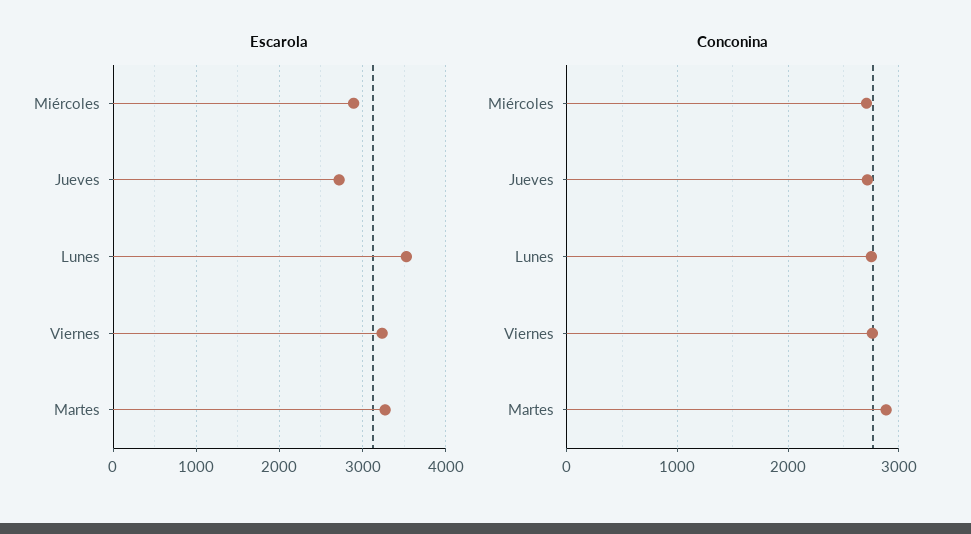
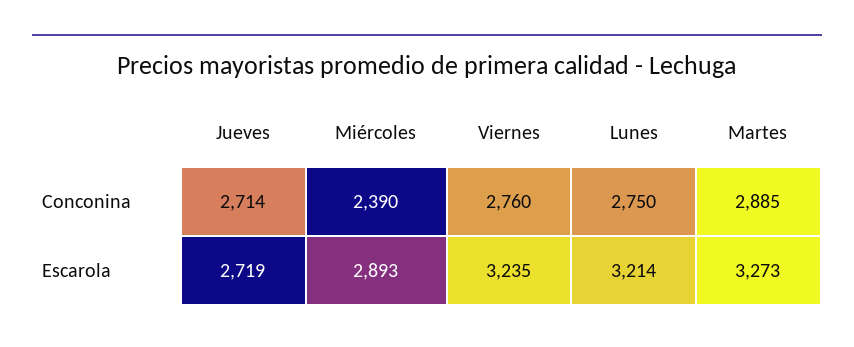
  {
    "Escarola": {
      "Miércoles": 2893,
      "Jueves": 2719,
-     "Lunes": 3500,
+     "Lunes": 3214,
      "Viernes": 3235,
      "Martes": 3273
    },
    "Conconina": {
-     "Miércoles": 2700,
+     "Miércoles": 2390,
      "Jueves": 2714,
      "Lunes": 2750,
      "Viernes": 2760,
      "Martes": 2885
    }
  }

